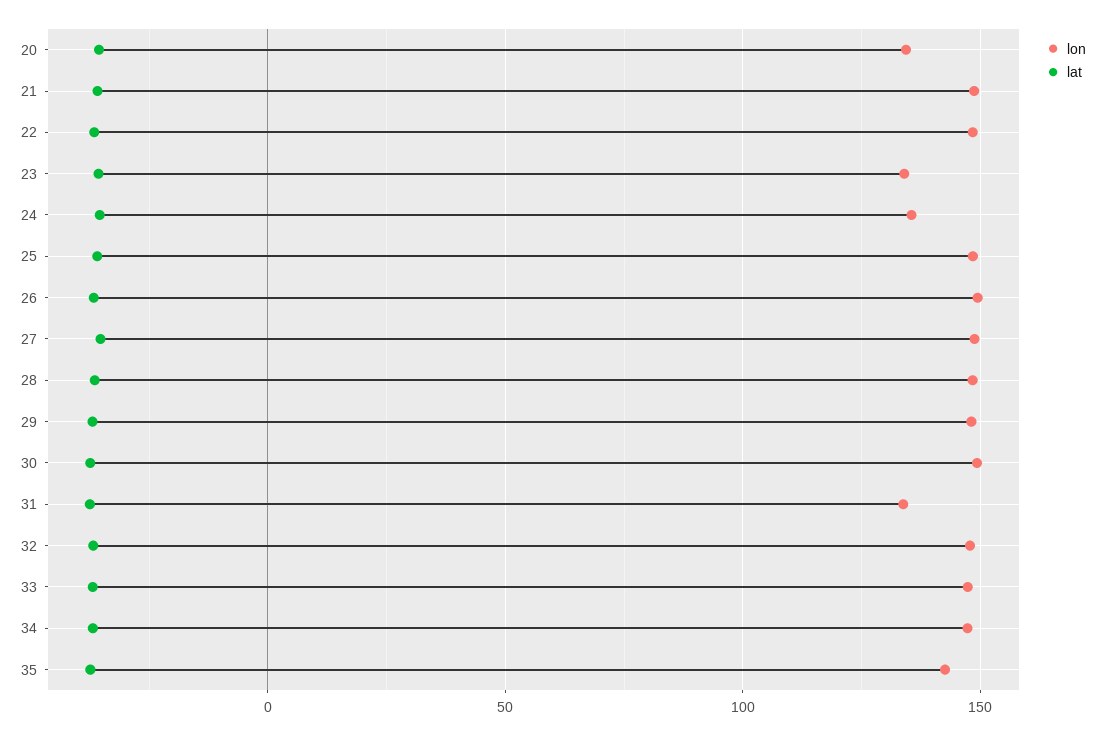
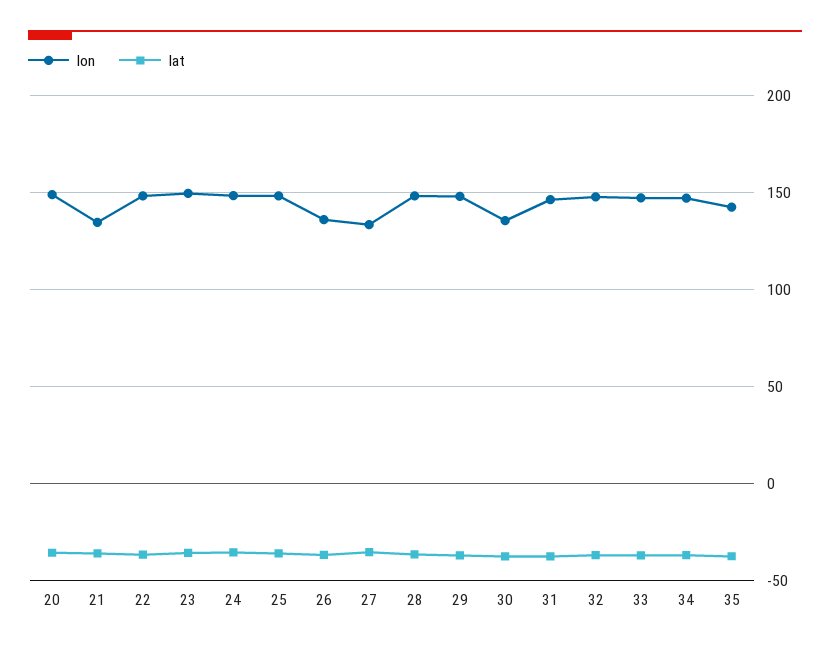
  {
    "lon": {
-     "20": 135,
+     "20": 150,
-     "21": 150,
+     "21": 135,
      "22": 150,
-     "23": 135,
+     "23": 150,
-     "24": 135,
+     "24": 150,
      "25": 150,
-     "26": 150,
+     "26": 135,
-     "27": 150,
+     "27": 135,
      "28": 150,
      "29": 150,
-     "30": 150,
+     "30": 135,
-     "31": 135,
+     "31": 145,
      "32": 150,
      "33": 145,
      "34": 145,
      "35": 145
    },
    "lat": {
      "20": -35,
      "21": -35,
      "22": -35,
      "23": -35,
      "24": -35,
      "25": -35,
      "26": -35,
      "27": -35,
      "28": -35,
      "29": -35,
      "30": -35,
      "31": -35,
      "32": -35,
      "33": -35,
      "34": -35,
      "35": -35
    }
  }

